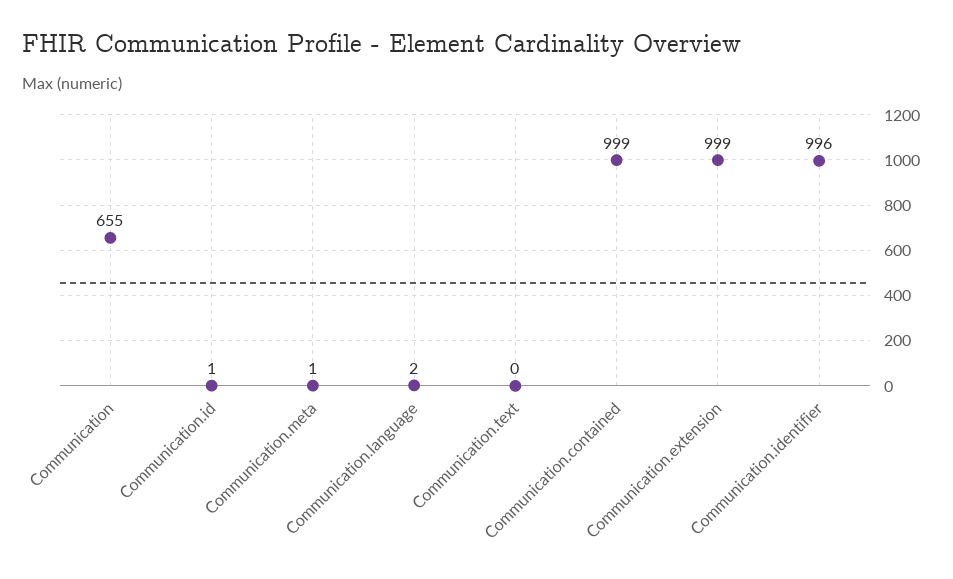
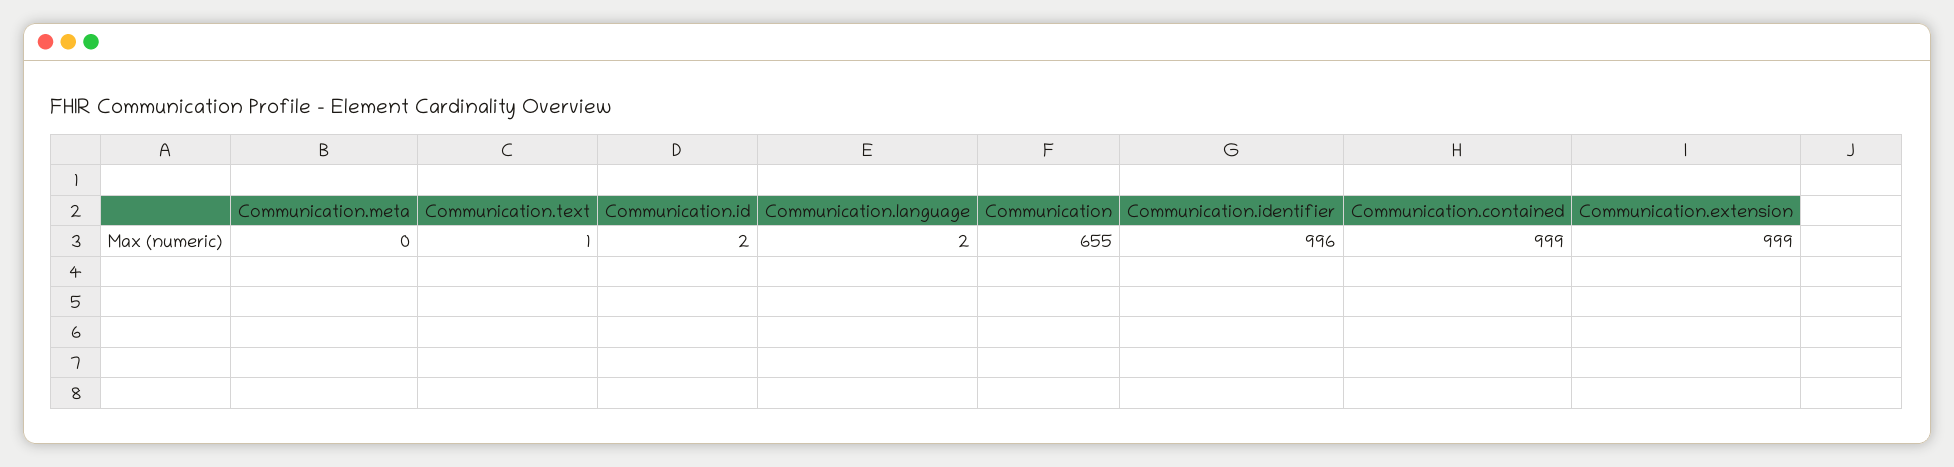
  {
    "Communication": 655,
-   "Communication.id": 1,
+   "Communication.id": 2,
-   "Communication.meta": 1,
+   "Communication.meta": 0,
    "Communication.language": 2,
-   "Communication.text": 0,
+   "Communication.text": 1,
    "Communication.contained": 999,
    "Communication.extension": 999,
    "Communication.identifier": 996
  }

